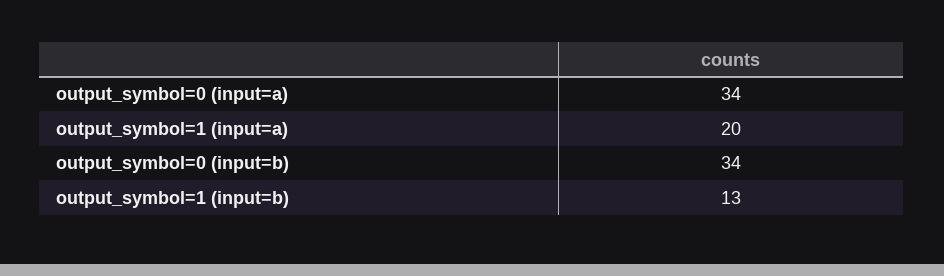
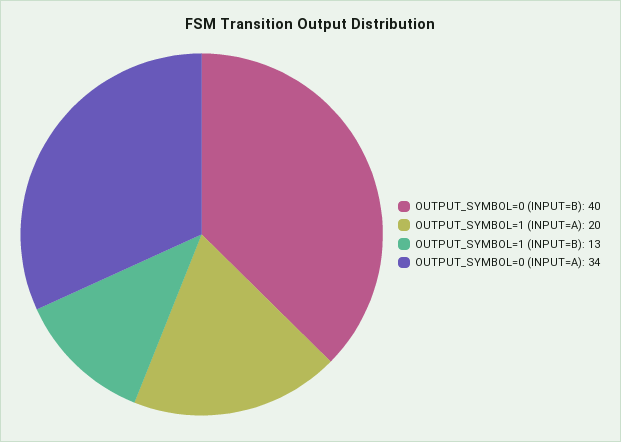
  {
    "output_symbol=0 (input=a)": 34,
    "output_symbol=1 (input=a)": 20,
-   "output_symbol=0 (input=b)": 34,
+   "output_symbol=0 (input=b)": 40,
    "output_symbol=1 (input=b)": 13
  }

